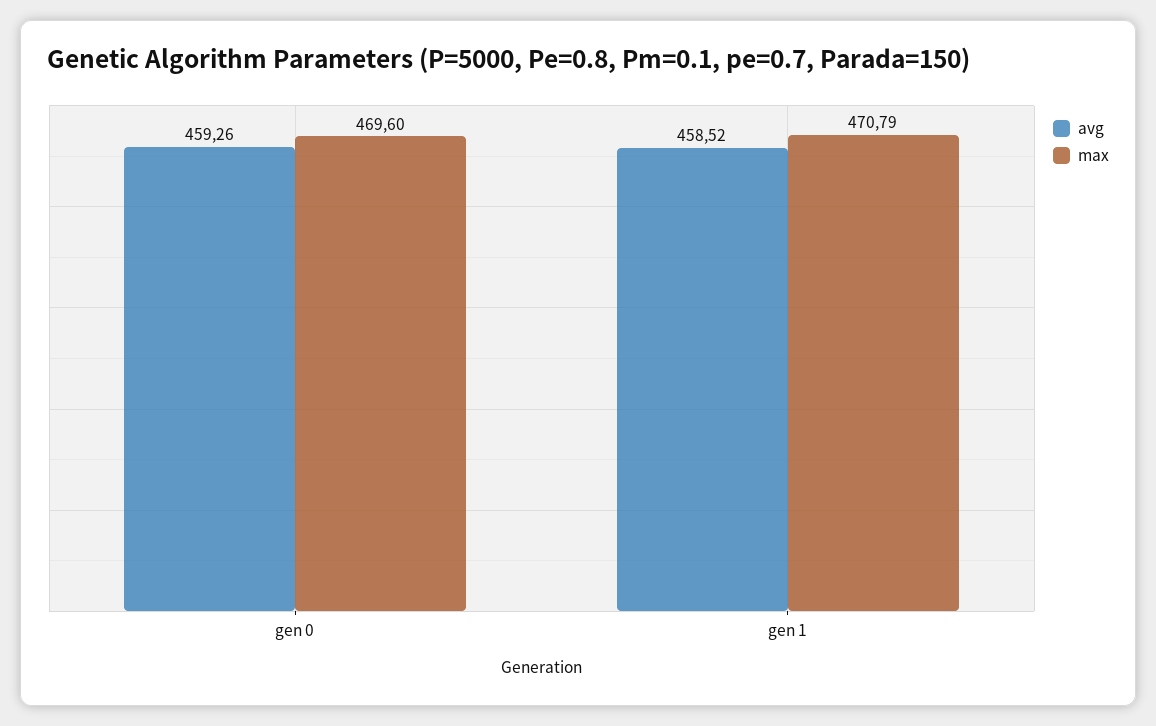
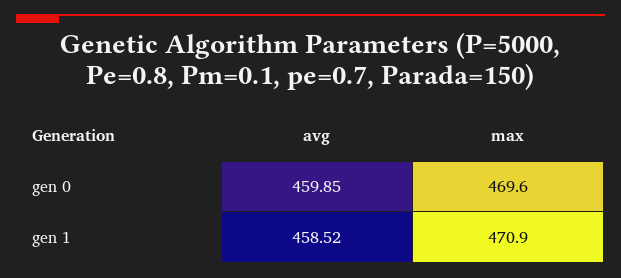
  {
    "avg": {
-     "gen 0": 459.26,
+     "gen 0": 459.85,
      "gen 1": 458.52
    },
    "max": {
      "gen 0": 469.6,
-     "gen 1": 470.79
+     "gen 1": 470.9
    }
  }

